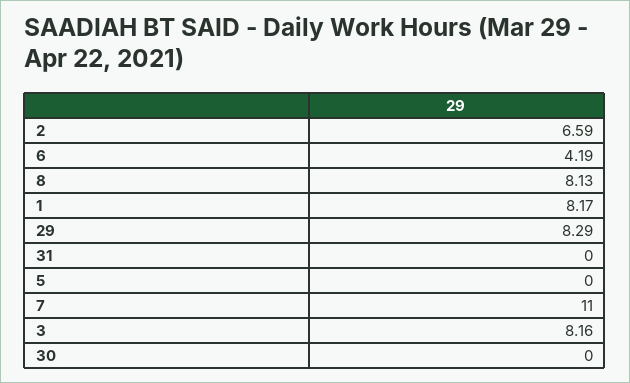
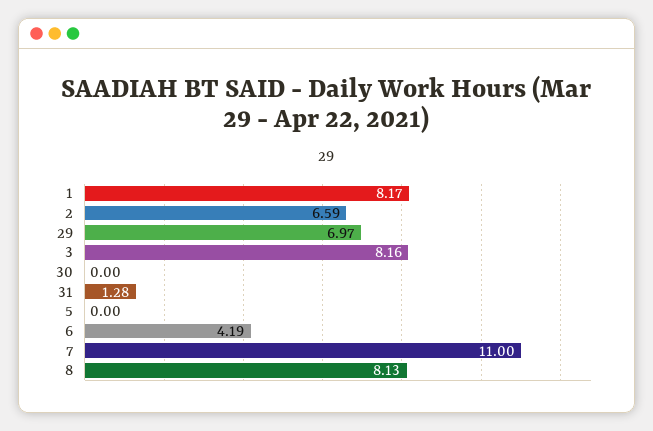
  {
    "2": 6.59,
    "6": 4.19,
    "8": 8.13,
    "1": 8.17,
-   "29": 8.29,
+   "29": 6.97,
-   "31": 0,
+   "31": 1.28,
    "5": 0,
    "7": 11,
    "3": 8.16,
    "30": 0
  }

